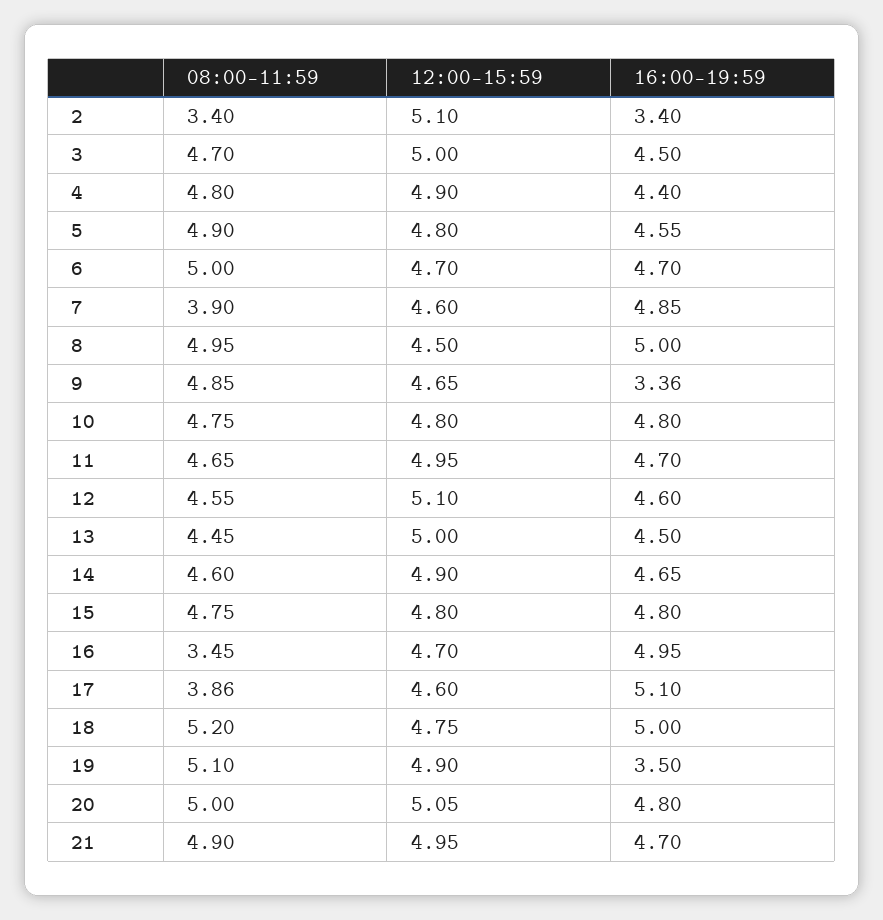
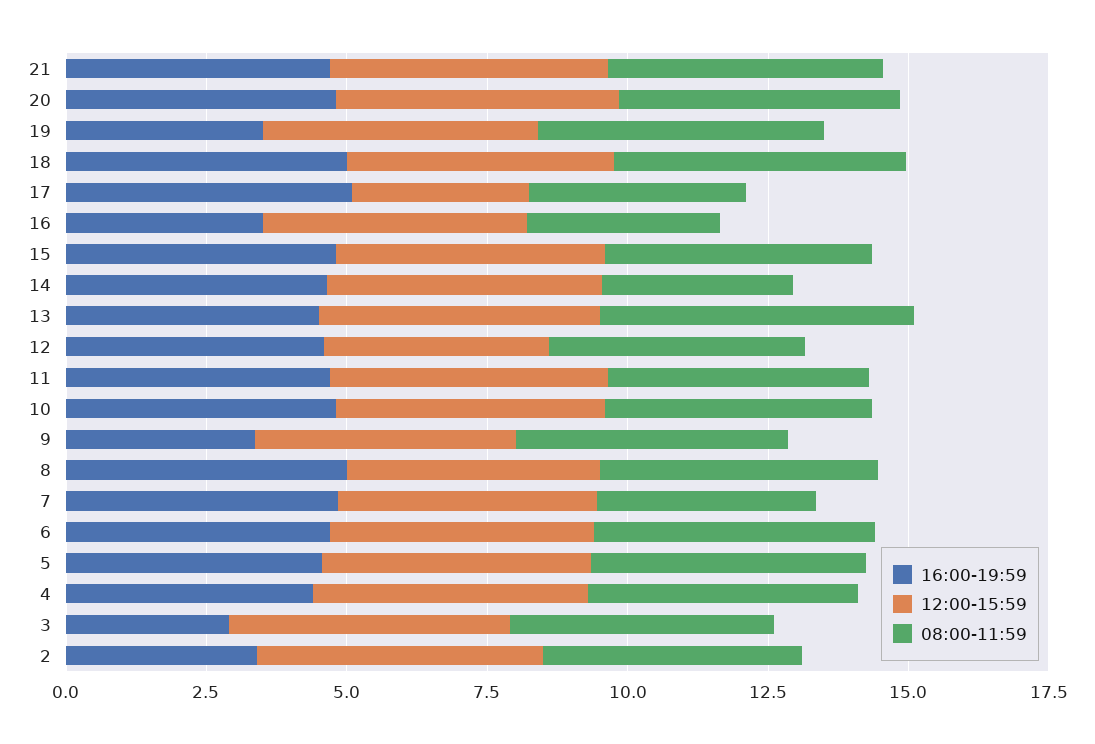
  {
    "08:00-11:59": {
-     "2": 3.4,
+     "2": 4.5,
      "3": 4.7,
      "4": 4.8,
      "5": 4.9,
      "6": 5,
      "7": 3.9,
      "8": 4.95,
      "9": 4.85,
      "10": 4.75,
      "11": 4.65,
      "12": 4.55,
-     "13": 4.45,
+     "13": 5.5,
-     "14": 4.6,
+     "14": 3.5,
      "15": 4.75,
      "16": 3.45,
      "17": 3.86,
      "18": 5.2,
      "19": 5.1,
      "20": 5,
      "21": 4.9
    },
    "12:00-15:59": {
      "2": 5.1,
      "3": 5,
      "4": 4.9,
      "5": 4.8,
      "6": 4.7,
      "7": 4.6,
      "8": 4.5,
      "9": 4.65,
      "10": 4.8,
      "11": 4.95,
-     "12": 5.1,
+     "12": 4,
      "13": 5,
      "14": 4.9,
      "15": 4.8,
      "16": 4.7,
-     "17": 4.6,
+     "17": 3,
      "18": 4.75,
      "19": 4.9,
      "20": 5.05,
      "21": 4.95
    },
    "16:00-19:59": {
      "2": 3.4,
-     "3": 4.5,
+     "3": 3,
      "4": 4.4,
      "5": 4.55,
      "6": 4.7,
      "7": 4.85,
      "8": 5,
      "9": 3.36,
      "10": 4.8,
      "11": 4.7,
      "12": 4.6,
      "13": 4.5,
      "14": 4.65,
      "15": 4.8,
-     "16": 4.95,
+     "16": 3.5,
      "17": 5.1,
      "18": 5,
      "19": 3.5,
      "20": 4.8,
      "21": 4.7
    }
  }

